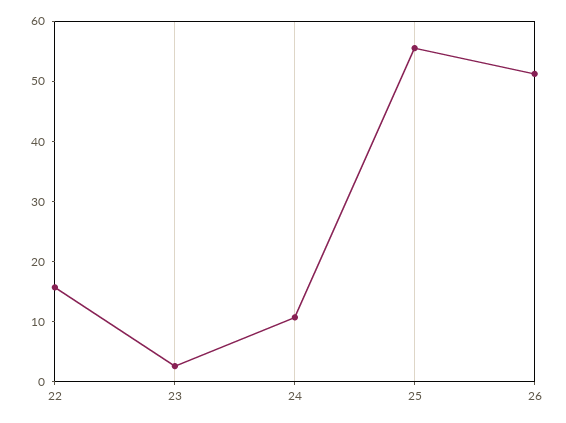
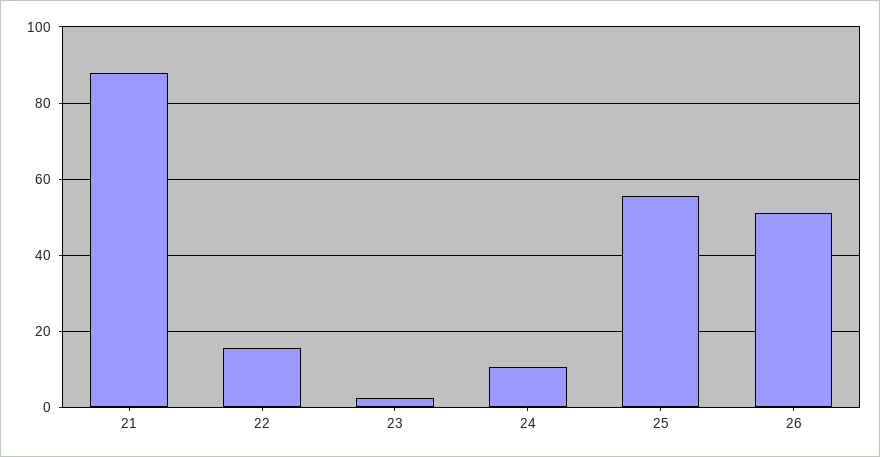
  {
    "22": 16,
    "23": 2,
    "24": 10,
    "25": 56,
-   "26": 52
+   "26": 52,
+   "21": 88
  }

